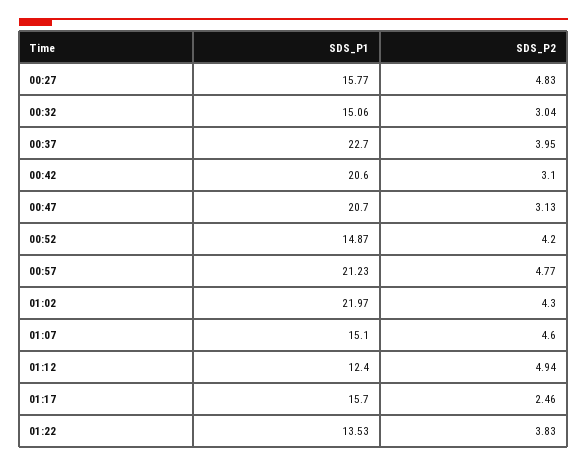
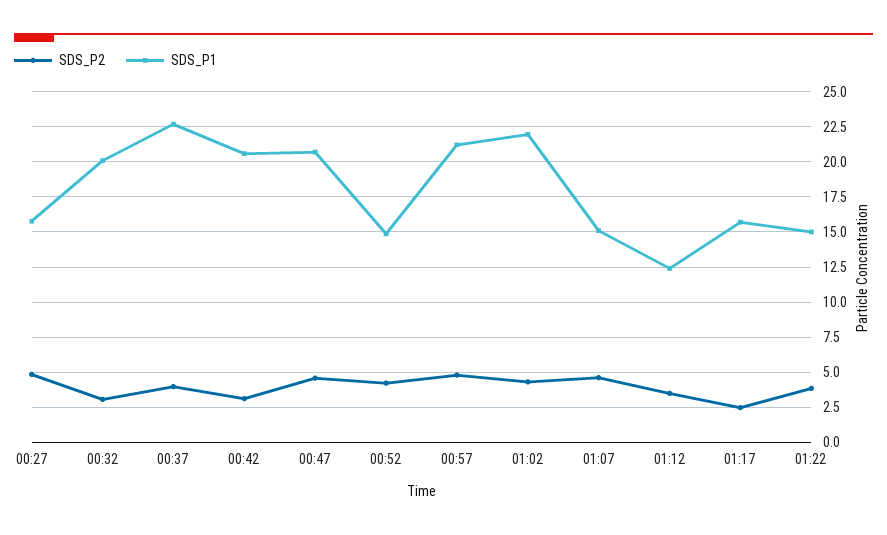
  {
    "SDS_P1": {
      "00:27": 15.77,
-     "00:32": 15.06,
+     "00:32": 20,
      "00:37": 22.7,
      "00:42": 20.6,
      "00:47": 20.7,
      "00:52": 14.87,
      "00:57": 21.23,
      "01:02": 21.97,
      "01:07": 15.1,
      "01:12": 12.4,
      "01:17": 15.7,
-     "01:22": 13.53
+     "01:22": 15
    },
    "SDS_P2": {
      "00:27": 4.83,
      "00:32": 3.04,
      "00:37": 3.95,
      "00:42": 3.1,
-     "00:47": 3.13,
+     "00:47": 4.5,
      "00:52": 4.2,
      "00:57": 4.77,
      "01:02": 4.3,
      "01:07": 4.6,
-     "01:12": 4.94,
+     "01:12": 3.5,
      "01:17": 2.46,
      "01:22": 3.83
    }
  }

